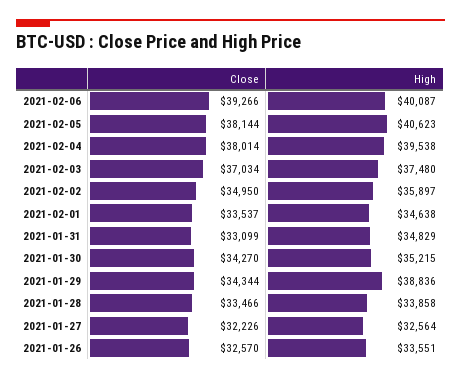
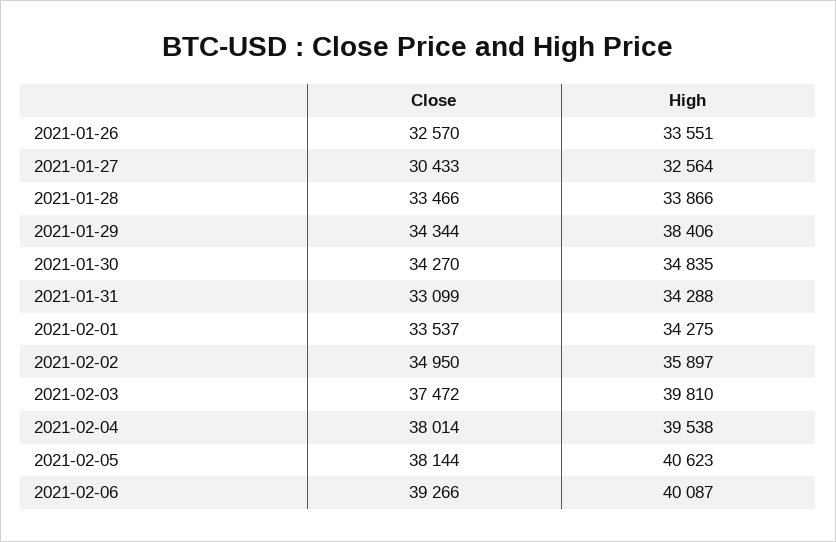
  {
    "Close": {
      "2021-02-06": 39266,
      "2021-02-05": 38144,
      "2021-02-04": 38014,
-     "2021-02-03": 37034,
+     "2021-02-03": 37472,
      "2021-02-02": 34950,
      "2021-02-01": 33537,
      "2021-01-31": 33099,
      "2021-01-30": 34270,
      "2021-01-29": 34344,
      "2021-01-28": 33466,
-     "2021-01-27": 32226,
+     "2021-01-27": 30433,
      "2021-01-26": 32570
    },
    "High": {
      "2021-02-06": 40087,
      "2021-02-05": 40623,
      "2021-02-04": 39538,
-     "2021-02-03": 37480,
+     "2021-02-03": 39810,
      "2021-02-02": 35897,
-     "2021-02-01": 34638,
+     "2021-02-01": 34275,
-     "2021-01-31": 34829,
+     "2021-01-31": 34288,
-     "2021-01-30": 35215,
+     "2021-01-30": 34835,
-     "2021-01-29": 38836,
+     "2021-01-29": 38406,
-     "2021-01-28": 33858,
+     "2021-01-28": 33866,
      "2021-01-27": 32564,
      "2021-01-26": 33551
    }
  }

